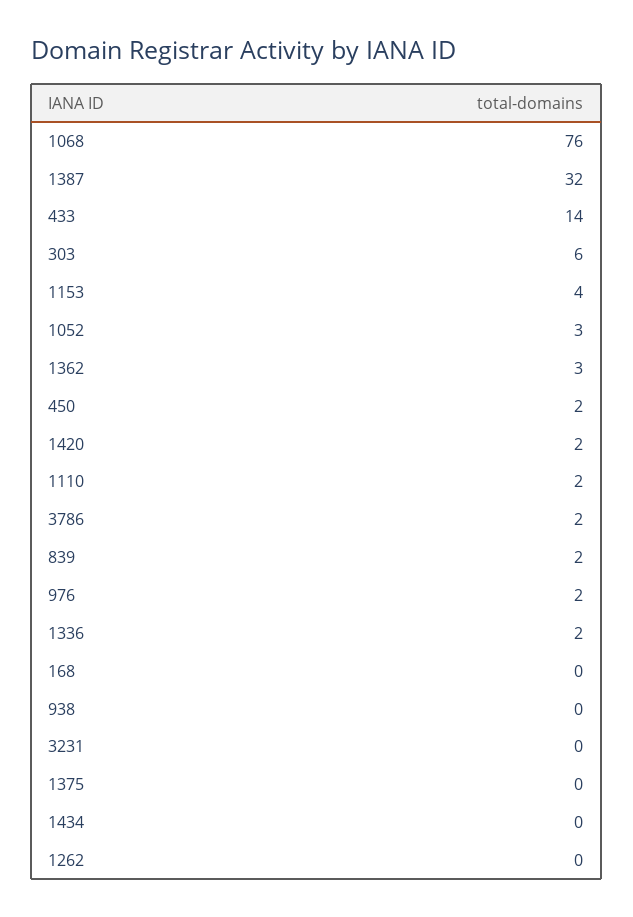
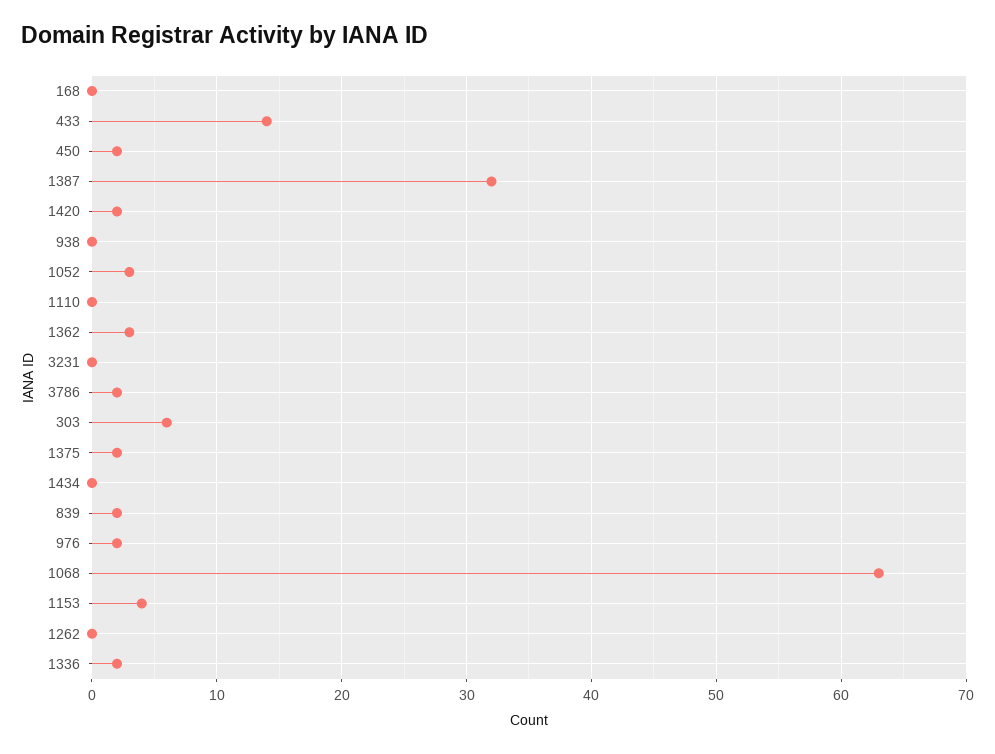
  {
-   "1068": 76,
+   "1068": 63,
    "1387": 32,
    "433": 14,
    "303": 6,
    "1153": 4,
    "1052": 3,
    "1362": 3,
    "450": 2,
    "1420": 2,
-   "1110": 2,
+   "1110": 0,
    "3786": 2,
    "839": 2,
    "976": 2,
    "1336": 2,
    "168": 0,
    "938": 0,
    "3231": 0,
-   "1375": 0,
+   "1375": 2,
    "1434": 0,
    "1262": 0
  }

